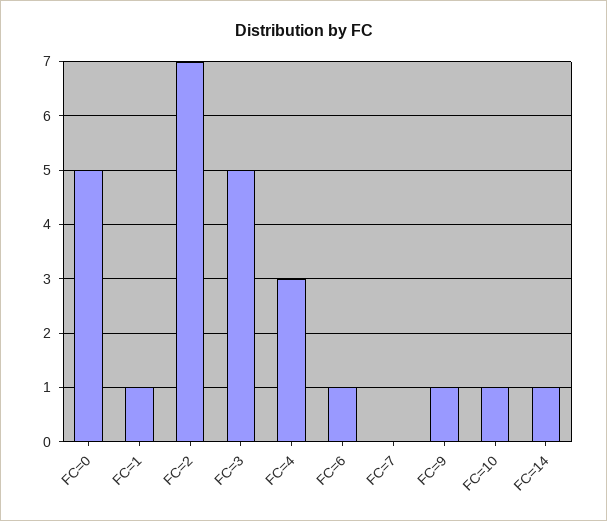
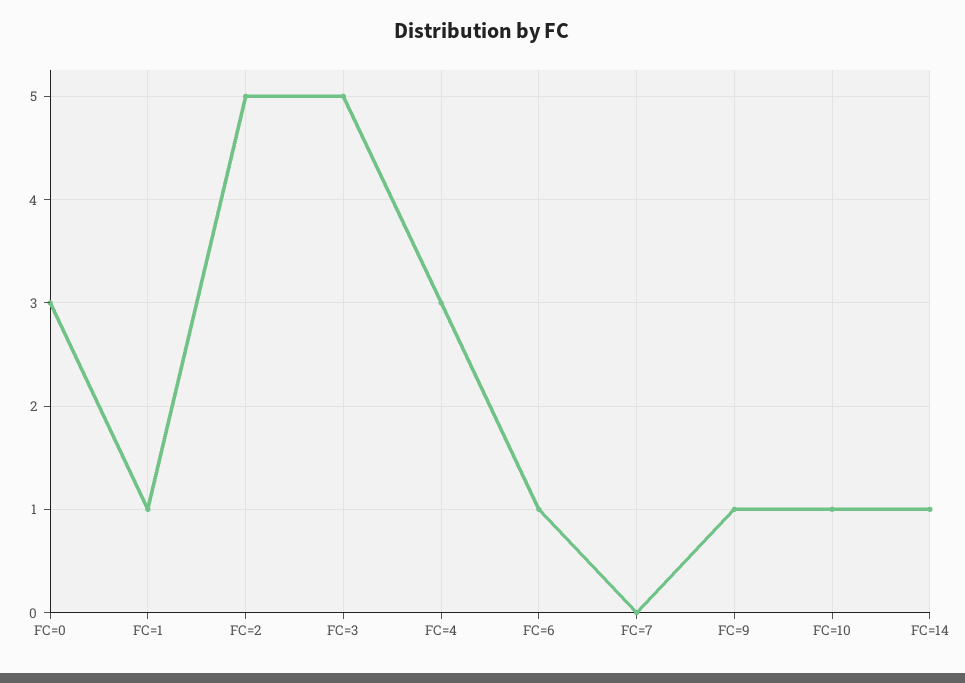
  {
-   "FC=0": 5,
+   "FC=0": 3,
    "FC=1": 1,
-   "FC=2": 7,
+   "FC=2": 5,
    "FC=3": 5,
    "FC=4": 3,
    "FC=6": 1,
    "FC=7": 0,
    "FC=9": 1,
    "FC=10": 1,
    "FC=14": 1
  }

